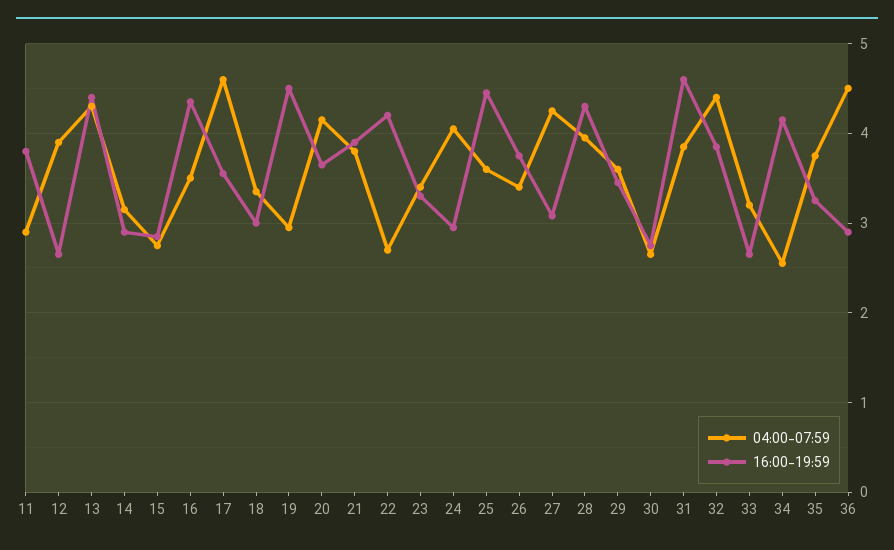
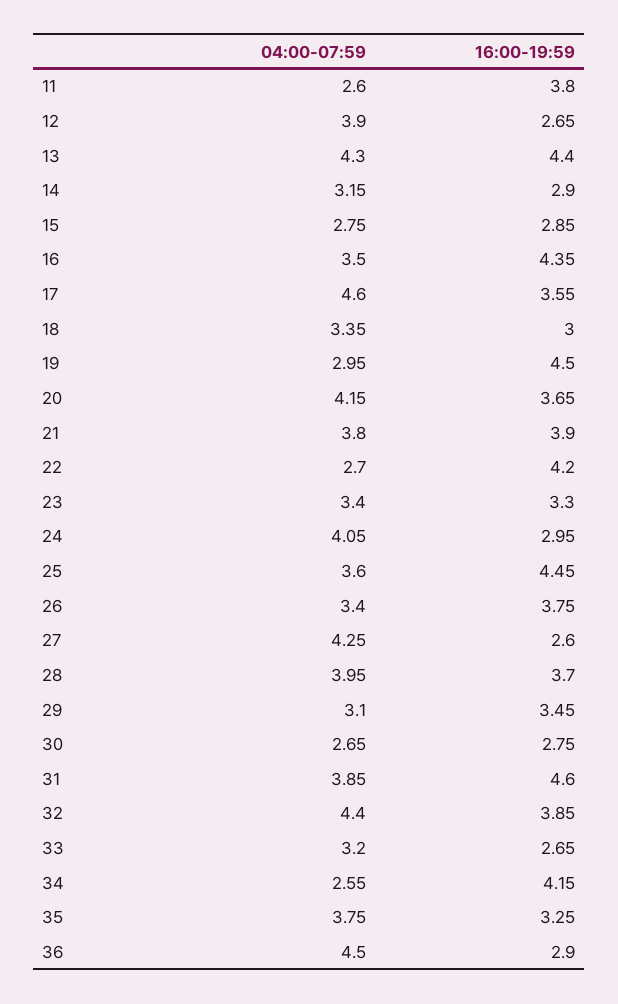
  {
    "04:00-07:59": {
-     "11": 2.9,
+     "11": 2.6,
      "12": 3.9,
      "13": 4.3,
      "14": 3.15,
      "15": 2.75,
      "16": 3.5,
      "17": 4.6,
      "18": 3.35,
      "19": 2.95,
      "20": 4.15,
      "21": 3.8,
      "22": 2.7,
      "23": 3.4,
      "24": 4.05,
      "25": 3.6,
      "26": 3.4,
      "27": 4.25,
      "28": 3.95,
-     "29": 3.6,
+     "29": 3.1,
      "30": 2.65,
      "31": 3.85,
      "32": 4.4,
      "33": 3.2,
      "34": 2.55,
      "35": 3.75,
      "36": 4.5
    },
    "16:00-19:59": {
      "11": 3.8,
      "12": 2.65,
      "13": 4.4,
      "14": 2.9,
      "15": 2.85,
      "16": 4.35,
      "17": 3.55,
      "18": 3,
      "19": 4.5,
      "20": 3.65,
      "21": 3.9,
      "22": 4.2,
      "23": 3.3,
      "24": 2.95,
      "25": 4.45,
      "26": 3.75,
-     "27": 3.1,
+     "27": 2.6,
-     "28": 4.3,
+     "28": 3.7,
      "29": 3.45,
      "30": 2.75,
      "31": 4.6,
      "32": 3.85,
      "33": 2.65,
      "34": 4.15,
      "35": 3.25,
      "36": 2.9
    }
  }

